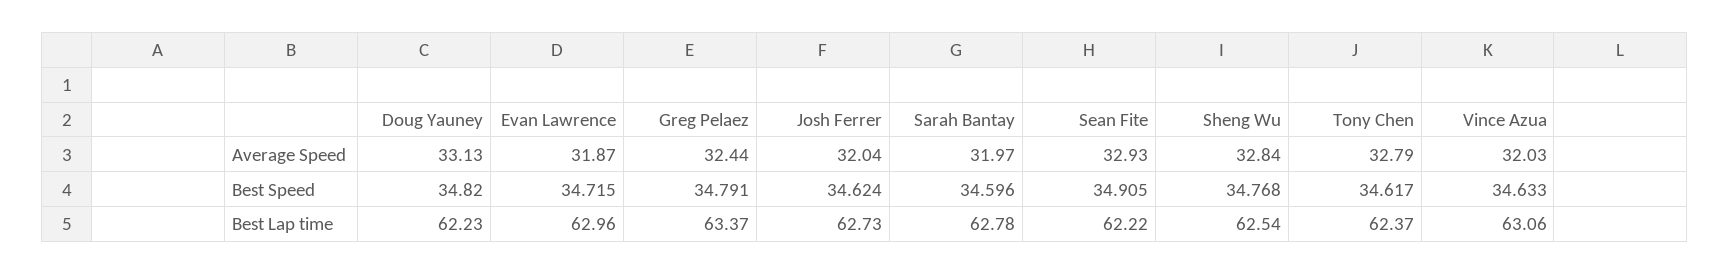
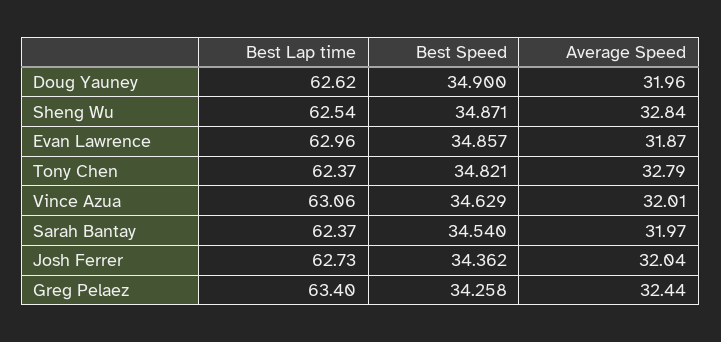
  {
    "Doug Yauney": {
-     "Average Speed": 33.13,
+     "Average Speed": 31.96,
-     "Best Speed": 34.82,
+     "Best Speed": 34.9,
-     "Best Lap time": 62.23
+     "Best Lap time": 62.62
    },
    "Evan Lawrence": {
      "Average Speed": 31.87,
-     "Best Speed": 34.715,
+     "Best Speed": 34.857,
      "Best Lap time": 62.96
    },
    "Greg Pelaez": {
      "Average Speed": 32.44,
-     "Best Speed": 34.791,
+     "Best Speed": 34.258,
-     "Best Lap time": 63.37
+     "Best Lap time": 63.4
    },
    "Josh Ferrer": {
      "Average Speed": 32.04,
-     "Best Speed": 34.624,
+     "Best Speed": 34.362,
      "Best Lap time": 62.73
    },
    "Sarah Bantay": {
      "Average Speed": 31.97,
-     "Best Speed": 34.596,
+     "Best Speed": 34.54,
-     "Best Lap time": 62.78
+     "Best Lap time": 62.37
    },
-   "Sean Fite": {
-     "Average Speed": 32.93,
-     "Best Speed": 34.905,
-     "Best Lap time": 62.22
-   },
    "Sheng Wu": {
      "Average Speed": 32.84,
-     "Best Speed": 34.768,
+     "Best Speed": 34.871,
      "Best Lap time": 62.54
    },
    "Tony Chen": {
      "Average Speed": 32.79,
-     "Best Speed": 34.617,
+     "Best Speed": 34.821,
      "Best Lap time": 62.37
    },
    "Vince Azua": {
-     "Average Speed": 32.03,
+     "Average Speed": 32.01,
-     "Best Speed": 34.633,
+     "Best Speed": 34.629,
      "Best Lap time": 63.06
    }
  }

